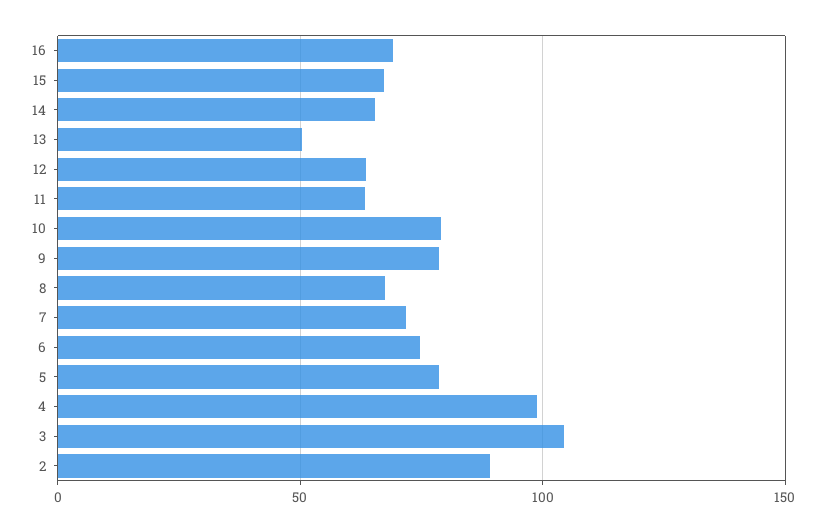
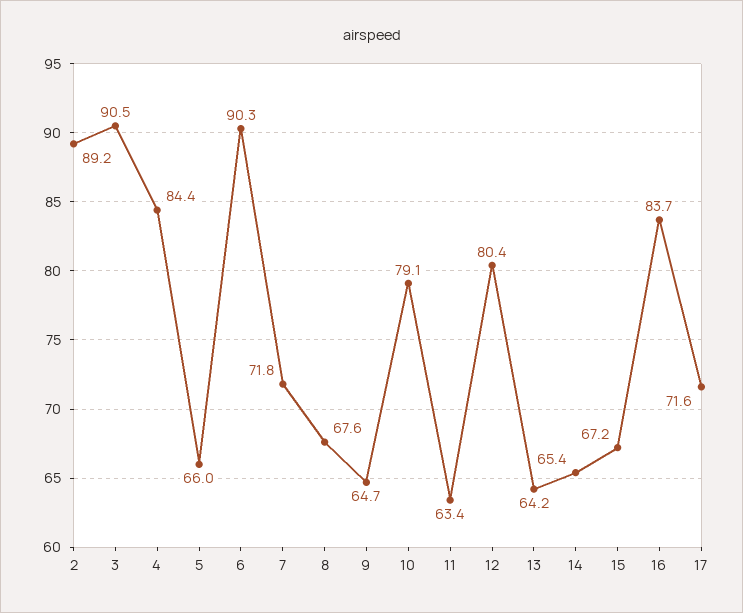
  {
-   "16": 70,
+   "16": 83.7,
    "15": 67.2,
    "14": 65.4,
-   "13": 50,
+   "13": 64.2,
-   "12": 65,
+   "12": 80.4,
    "11": 63.4,
    "10": 79.1,
-   "9": 80,
+   "9": 64.7,
    "8": 67.6,
    "7": 71.8,
-   "6": 75,
+   "6": 90.3,
-   "5": 80,
+   "5": 66,
-   "4": 100,
+   "4": 84.4,
-   "3": 105,
+   "3": 90.5,
-   "2": 89.2
+   "2": 89.2,
+   "17": 71.6
  }

